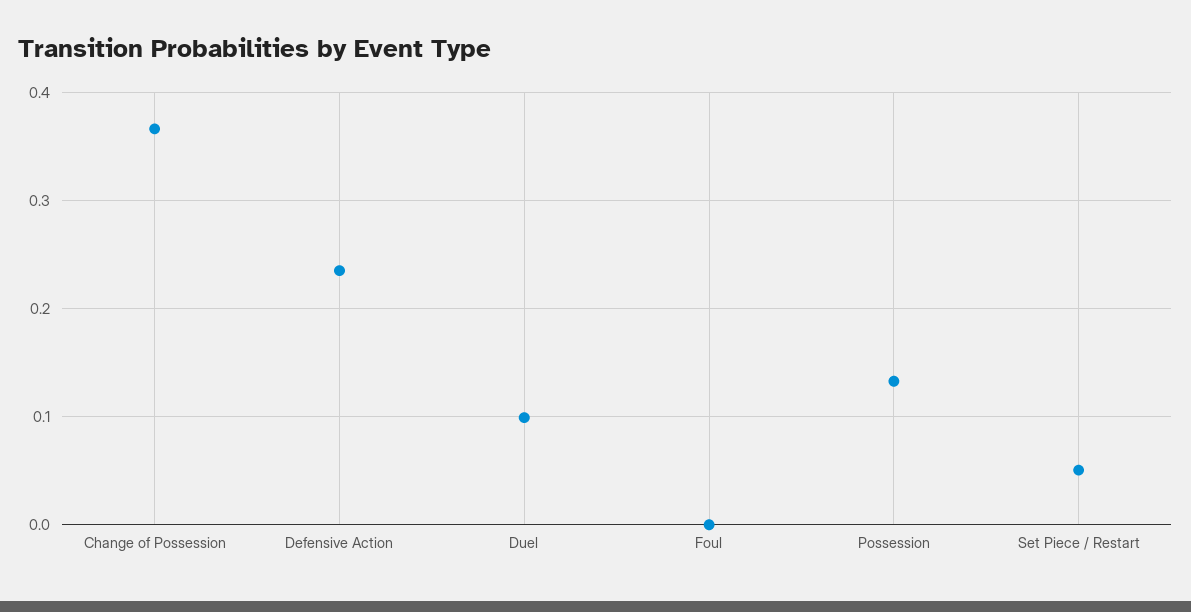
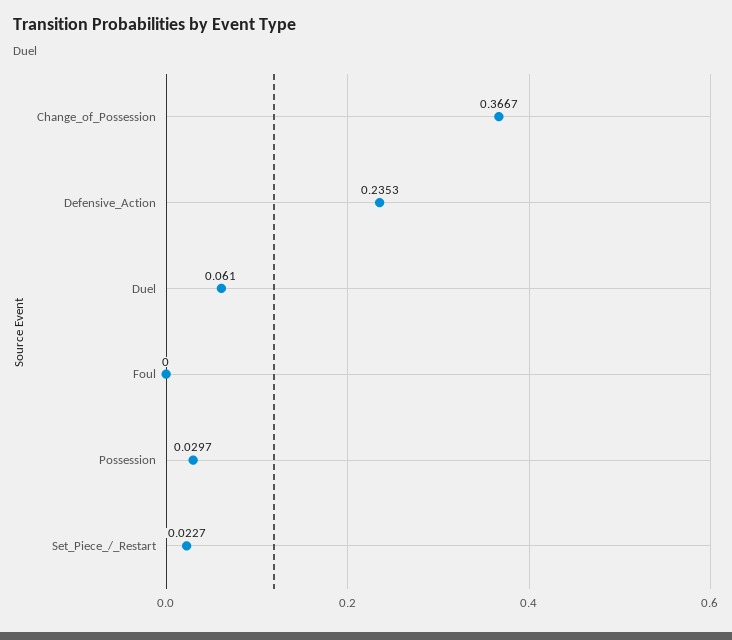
  {
    "Change of Possession": 0.3667,
    "Defensive Action": 0.2353,
-   "Duel": 0.1,
+   "Duel": 0.061,
    "Foul": 0,
-   "Possession": 0.13,
+   "Possession": 0.0297,
-   "Set Piece / Restart": 0.05
+   "Set Piece / Restart": 0.0227
  }

